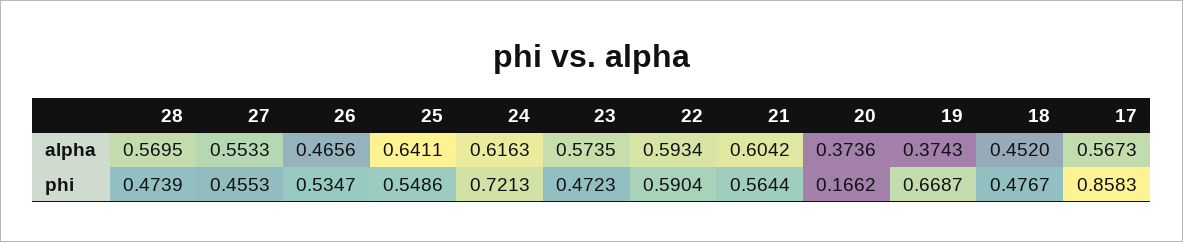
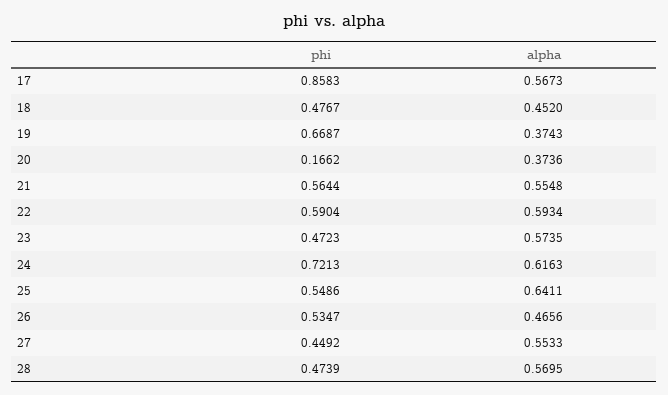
  {
    "28": {
      "alpha": 0.5695,
      "phi": 0.4739
    },
    "27": {
      "alpha": 0.5533,
-     "phi": 0.4553
+     "phi": 0.4492
    },
    "26": {
      "alpha": 0.4656,
      "phi": 0.5347
    },
    "25": {
      "alpha": 0.6411,
      "phi": 0.5486
    },
    "24": {
      "alpha": 0.6163,
      "phi": 0.7213
    },
    "23": {
      "alpha": 0.5735,
      "phi": 0.4723
    },
    "22": {
      "alpha": 0.5934,
      "phi": 0.5904
    },
    "21": {
-     "alpha": 0.6042,
+     "alpha": 0.5548,
      "phi": 0.5644
    },
    "20": {
      "alpha": 0.3736,
      "phi": 0.1662
    },
    "19": {
      "alpha": 0.3743,
      "phi": 0.6687
    },
    "18": {
      "alpha": 0.452,
      "phi": 0.4767
    },
    "17": {
      "alpha": 0.5673,
      "phi": 0.8583
    }
  }

